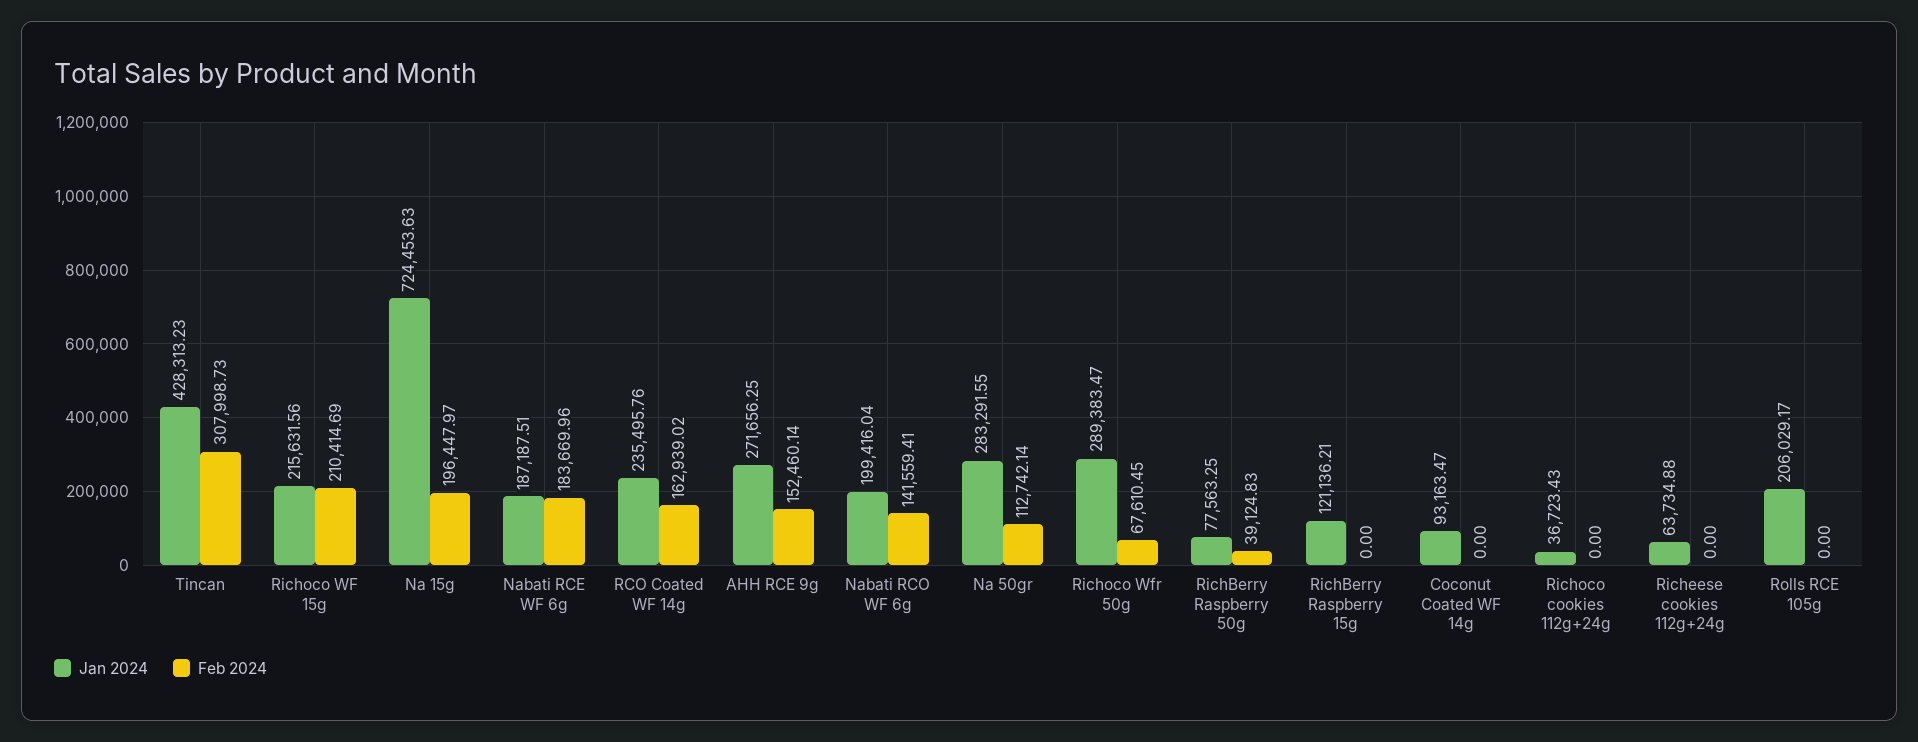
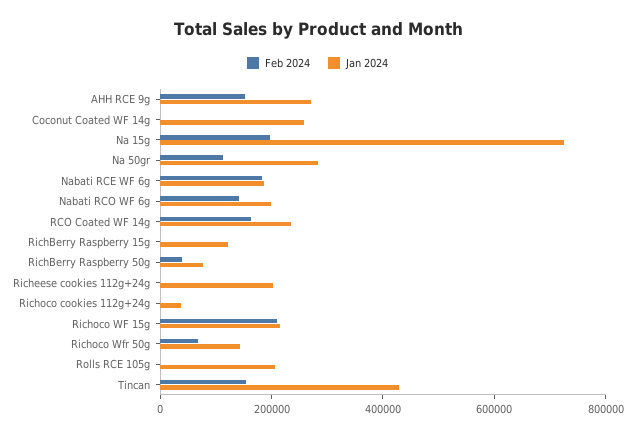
  {
    "Jan 2024": {
      "Tincan": 428313.23,
      "Richoco WF 15g": 215631.56,
      "Na 15g": 724453.63,
      "Nabati RCE WF 6g": 187187.51,
      "RCO Coated WF 14g": 235495.76,
      "AHH RCE 9g": 271656.25,
      "Nabati RCO WF 6g": 199416.04,
      "Na 50gr": 283291.55,
-     "Richoco Wfr 50g": 289383.47,
+     "Richoco Wfr 50g": 150000,
      "RichBerry Raspberry 50g": 77563.25,
      "RichBerry Raspberry 15g": 121136.21,
-     "Coconut Coated WF 14g": 93163.47,
+     "Coconut Coated WF 14g": 250000,
      "Richoco cookies 112g+24g": 36723.43,
-     "Richeese cookies 112g+24g": 63734.88,
+     "Richeese cookies 112g+24g": 200000,
      "Rolls RCE 105g": 206029.17
    },
    "Feb 2024": {
-     "Tincan": 307998.73,
+     "Tincan": 150000,
      "Richoco WF 15g": 210414.69,
      "Na 15g": 196447.97,
      "Nabati RCE WF 6g": 183669.96,
      "RCO Coated WF 14g": 162939.02,
      "AHH RCE 9g": 152460.14,
      "Nabati RCO WF 6g": 141559.41,
      "Na 50gr": 112742.14,
      "Richoco Wfr 50g": 67610.45,
      "RichBerry Raspberry 50g": 39124.83,
      "RichBerry Raspberry 15g": 0,
      "Coconut Coated WF 14g": 0,
      "Richoco cookies 112g+24g": 0,
      "Richeese cookies 112g+24g": 0,
      "Rolls RCE 105g": 0
    }
  }

